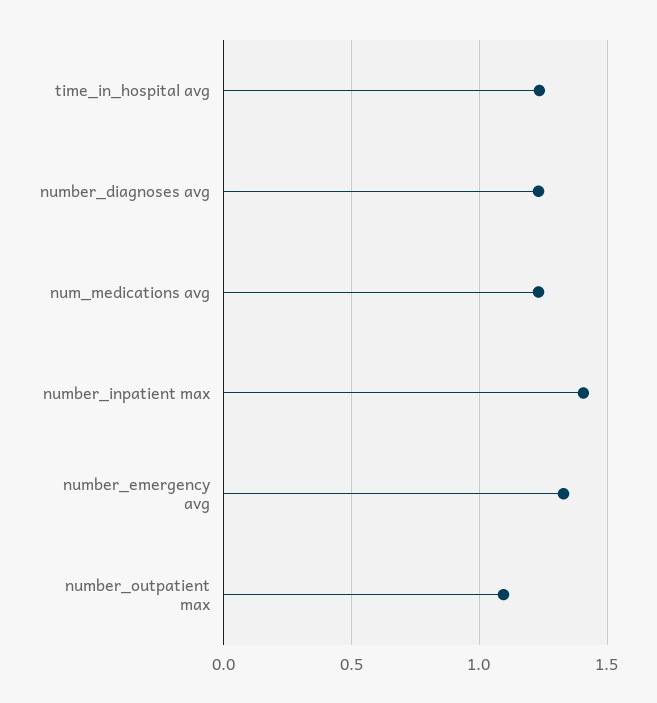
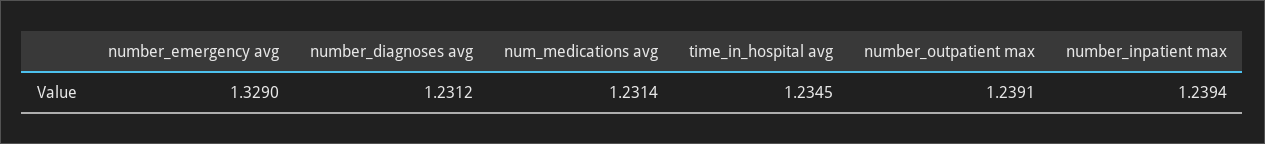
  {
    "time_in_hospital avg": 1.2345,
    "number_diagnoses avg": 1.2312,
    "num_medications avg": 1.2314,
-   "number_inpatient max": 1.4,
+   "number_inpatient max": 1.2394,
    "number_emergency avg": 1.329,
-   "number_outpatient max": 1.1
+   "number_outpatient max": 1.2391
  }

